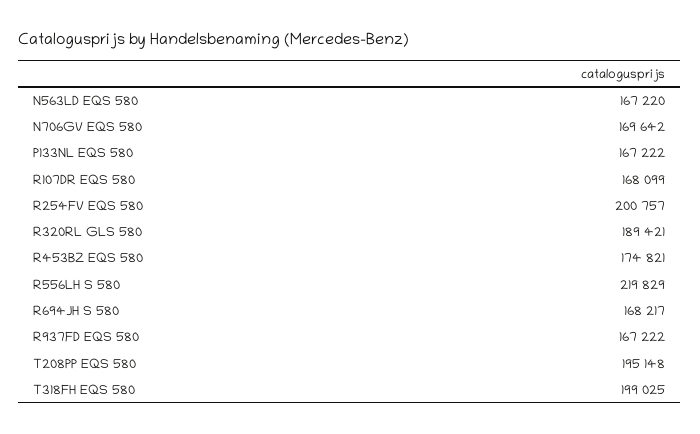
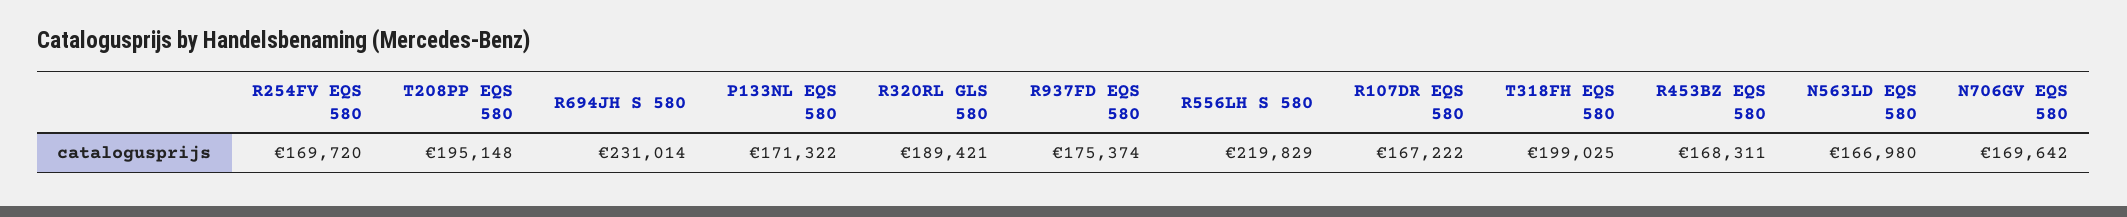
  {
-   "N563LD EQS 580": 167220,
+   "N563LD EQS 580": 166980,
    "N706GV EQS 580": 169642,
-   "P133NL EQS 580": 167222,
+   "P133NL EQS 580": 171322,
-   "R107DR EQS 580": 168099,
+   "R107DR EQS 580": 167222,
-   "R254FV EQS 580": 200757,
+   "R254FV EQS 580": 169720,
    "R320RL GLS 580": 189421,
-   "R453BZ EQS 580": 174821,
+   "R453BZ EQS 580": 168311,
    "R556LH S 580": 219829,
-   "R694JH S 580": 168217,
+   "R694JH S 580": 231014,
-   "R937FD EQS 580": 167222,
+   "R937FD EQS 580": 175374,
    "T208PP EQS 580": 195148,
    "T318FH EQS 580": 199025
  }

